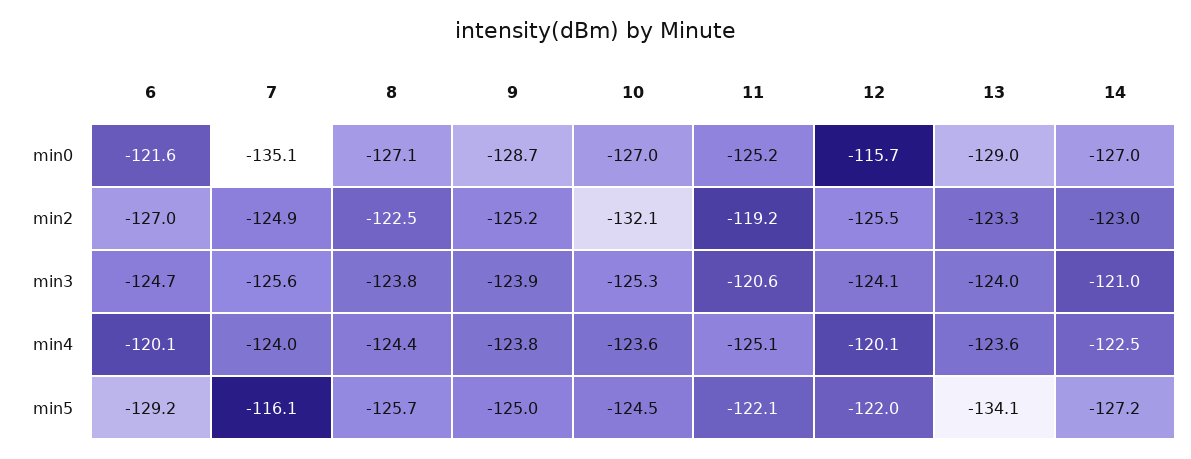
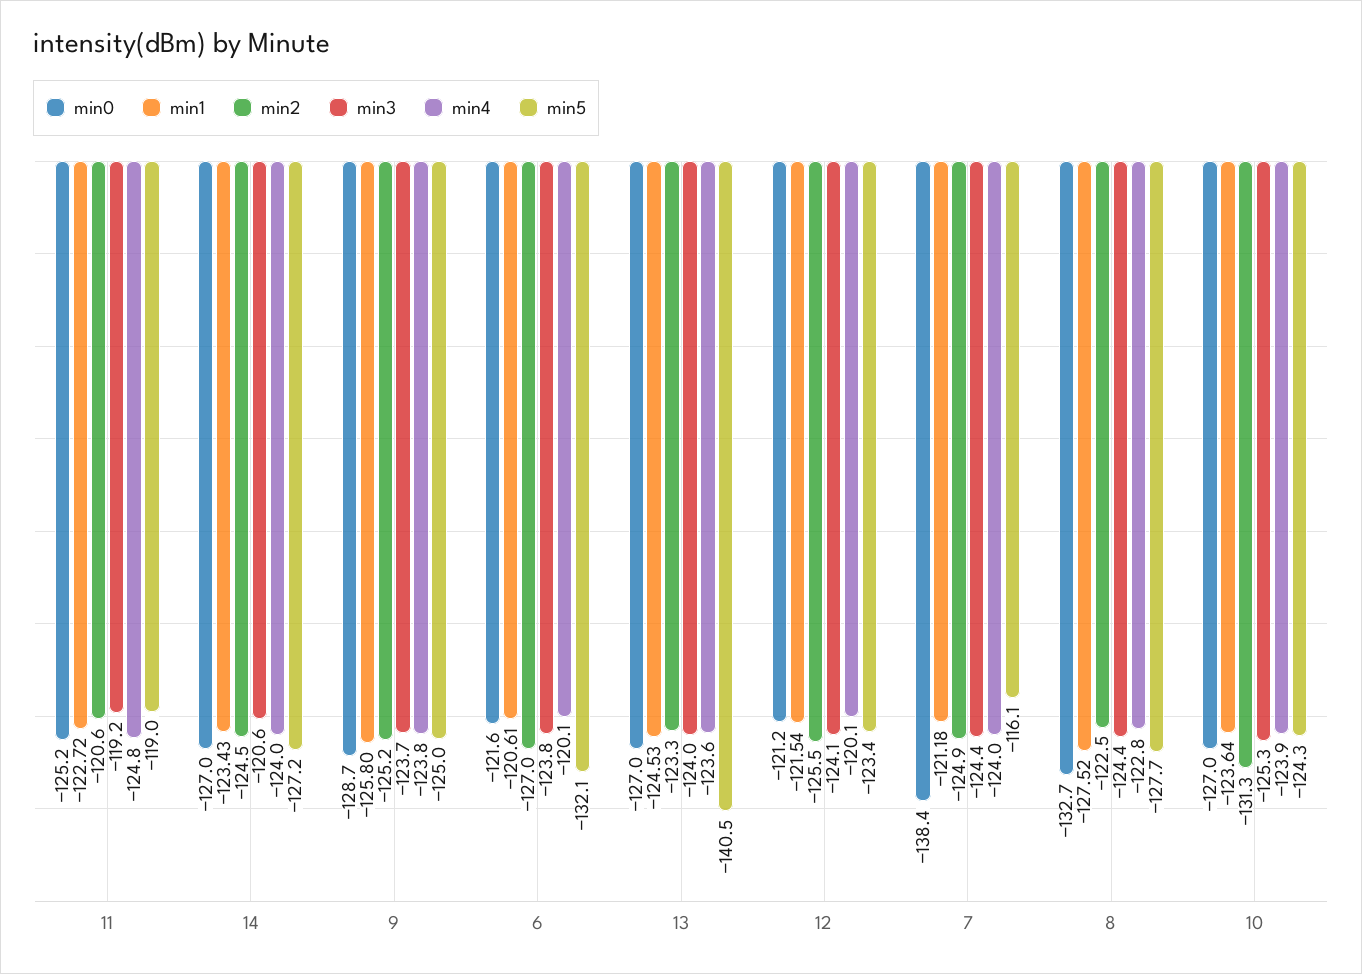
  {
    "min0": {
      "6": -121.6,
-     "7": -135.1,
+     "7": -138.4,
-     "8": -127.1,
+     "8": -132.7,
      "9": -128.7,
      "10": -127,
      "11": -125.2,
-     "12": -115.7,
+     "12": -121.2,
-     "13": -129,
+     "13": -127,
      "14": -127
    },
    "min2": {
      "6": -127,
      "7": -124.9,
      "8": -122.5,
      "9": -125.2,
-     "10": -132.1,
+     "10": -131.3,
-     "11": -119.2,
+     "11": -120.6,
      "12": -125.5,
      "13": -123.3,
-     "14": -123
+     "14": -124.5
    },
    "min3": {
-     "6": -124.7,
+     "6": -123.8,
-     "7": -125.6,
+     "7": -124.4,
-     "8": -123.8,
+     "8": -124.4,
-     "9": -123.9,
+     "9": -123.7,
      "10": -125.3,
-     "11": -120.6,
+     "11": -119.2,
      "12": -124.1,
      "13": -124,
-     "14": -121
+     "14": -120.6
    },
    "min4": {
      "6": -120.1,
      "7": -124,
-     "8": -124.4,
+     "8": -122.8,
      "9": -123.8,
-     "10": -123.6,
+     "10": -123.9,
-     "11": -125.1,
+     "11": -124.8,
      "12": -120.1,
      "13": -123.6,
-     "14": -122.5
+     "14": -124
    },
    "min5": {
-     "6": -129.2,
+     "6": -132.1,
      "7": -116.1,
-     "8": -125.7,
+     "8": -127.7,
      "9": -125,
-     "10": -124.5,
+     "10": -124.3,
-     "11": -122.1,
+     "11": -119,
-     "12": -122,
+     "12": -123.4,
-     "13": -134.1,
+     "13": -140.5,
      "14": -127.2
-   }
+   },
+   "min1": {
+     "11": -122.72,
+     "14": -123.43,
+     "9": -125.8,
+     "6": -120.61,
+     "13": -124.53,
+     "12": -121.54,
+     "7": -121.18,
+     "8": -127.52,
+     "10": -123.64
+   }
  }

